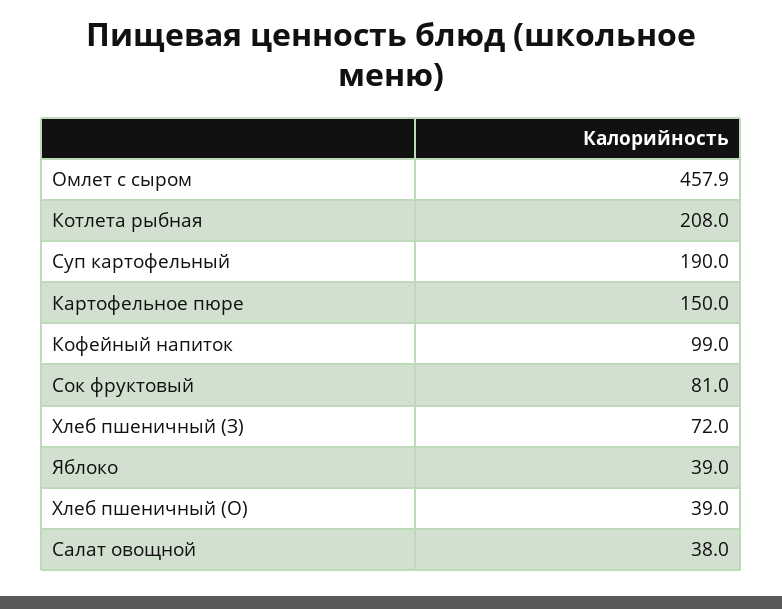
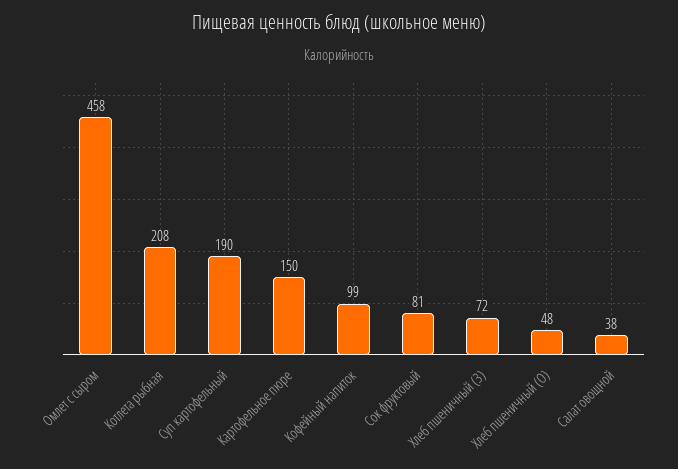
  {
    "Омлет с сыром": 457.9,
    "Котлета рыбная": 208,
    "Суп картофельный": 190,
    "Картофельное пюре": 150,
    "Кофейный напиток": 99,
    "Сок фруктовый": 81,
    "Хлеб пшеничный (З)": 72,
-   "Яблоко": 39,
-   "Хлеб пшеничный (О)": 39,
+   "Хлеб пшеничный (О)": 48,
    "Салат овощной": 38
  }

